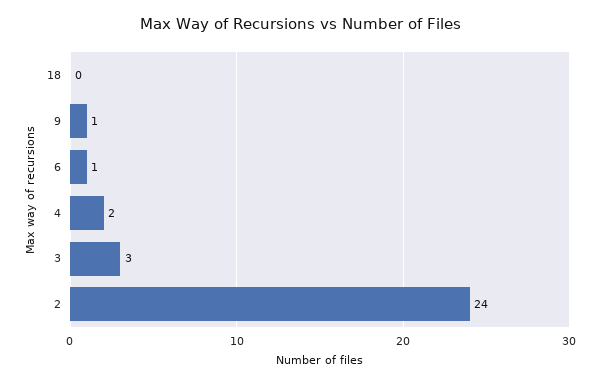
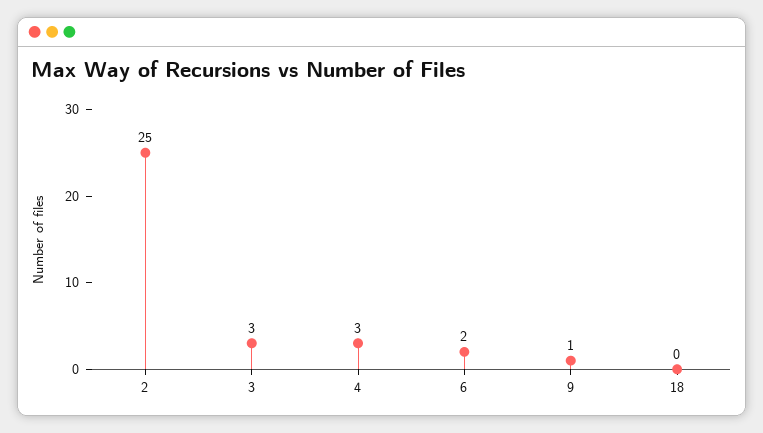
  {
    "18": 0,
    "9": 1,
-   "6": 1,
+   "6": 2,
-   "4": 2,
+   "4": 3,
    "3": 3,
-   "2": 24
+   "2": 25
  }

